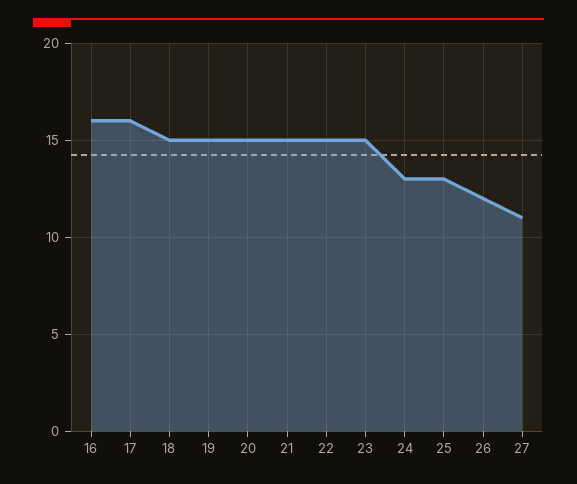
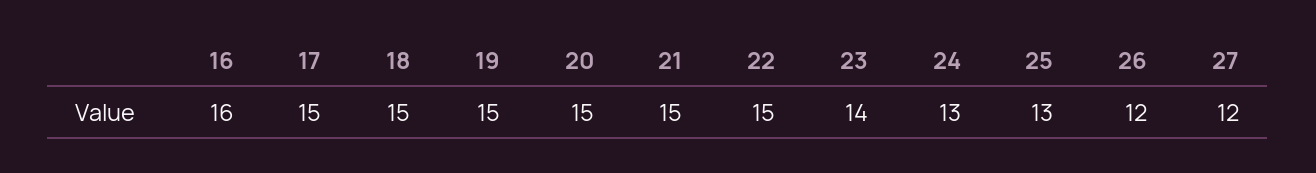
  {
    "16": 16,
-   "17": 16,
+   "17": 15,
    "18": 15,
    "19": 15,
    "20": 15,
    "21": 15,
    "22": 15,
-   "23": 15,
+   "23": 14,
    "24": 13,
    "25": 13,
    "26": 12,
-   "27": 11
+   "27": 12
  }

